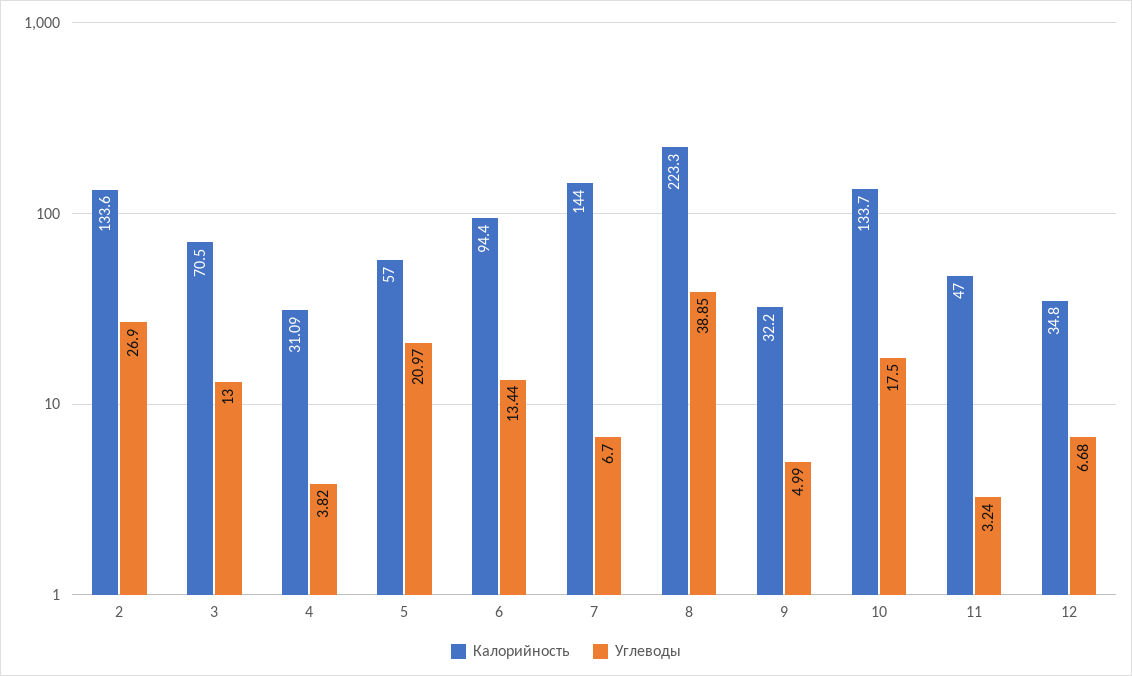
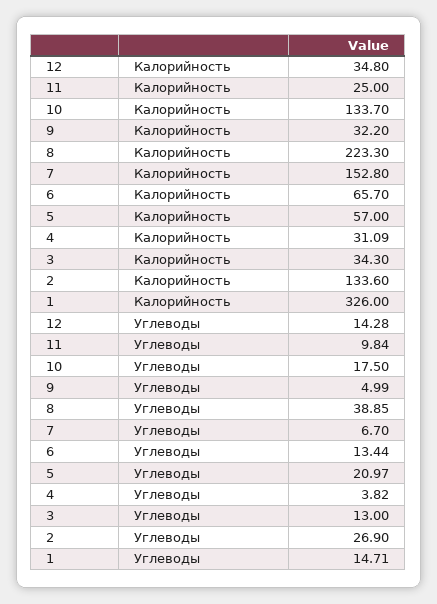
  {
    "Калорийность": {
      "2": 133.6,
-     "3": 70.5,
+     "3": 34.3,
      "4": 31.09,
      "5": 57,
-     "6": 94.4,
+     "6": 65.7,
-     "7": 144,
+     "7": 152.8,
      "8": 223.3,
      "9": 32.2,
      "10": 133.7,
-     "11": 47,
+     "11": 25,
-     "12": 34.8
+     "12": 34.8,
+     "1": 326
    },
    "Углеводы": {
      "2": 26.9,
      "3": 13,
      "4": 3.82,
      "5": 20.97,
      "6": 13.44,
      "7": 6.7,
      "8": 38.85,
      "9": 4.99,
      "10": 17.5,
-     "11": 3.24,
+     "11": 9.84,
-     "12": 6.68
+     "12": 14.28,
+     "1": 14.71
    }
  }

